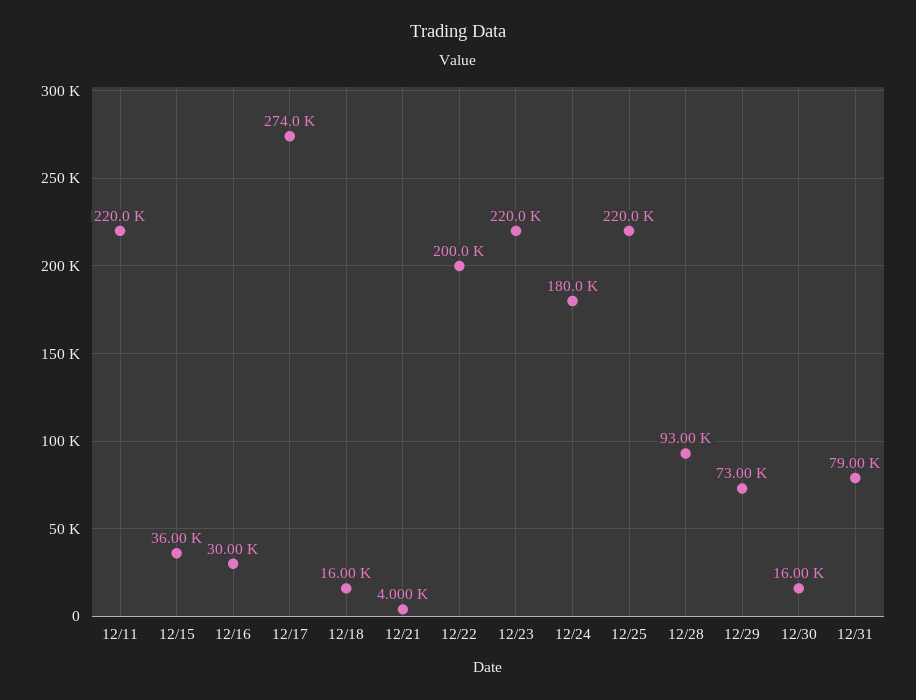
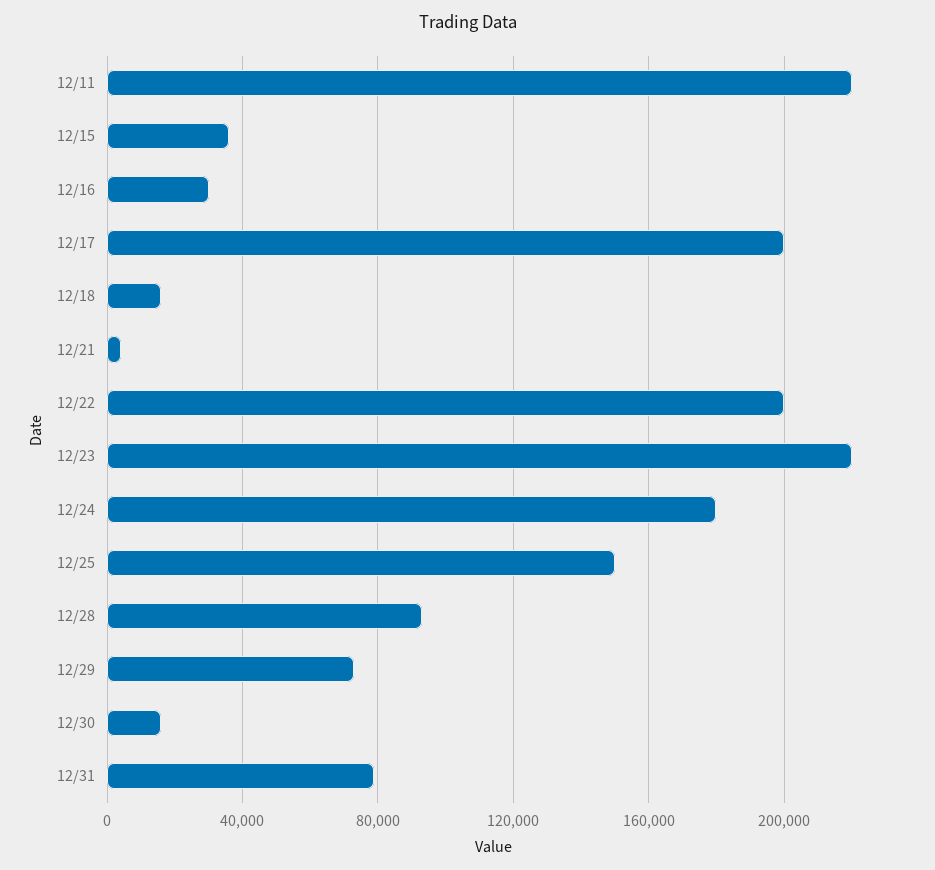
  {
    "12/11": 220000,
    "12/15": 36000,
    "12/16": 30000,
-   "12/17": 274000,
+   "12/17": 200000,
    "12/18": 16000,
    "12/21": 4000,
    "12/22": 200000,
    "12/23": 220000,
    "12/24": 180000,
-   "12/25": 220000,
+   "12/25": 150000,
    "12/28": 93000,
    "12/29": 73000,
    "12/30": 16000,
    "12/31": 79000
  }

